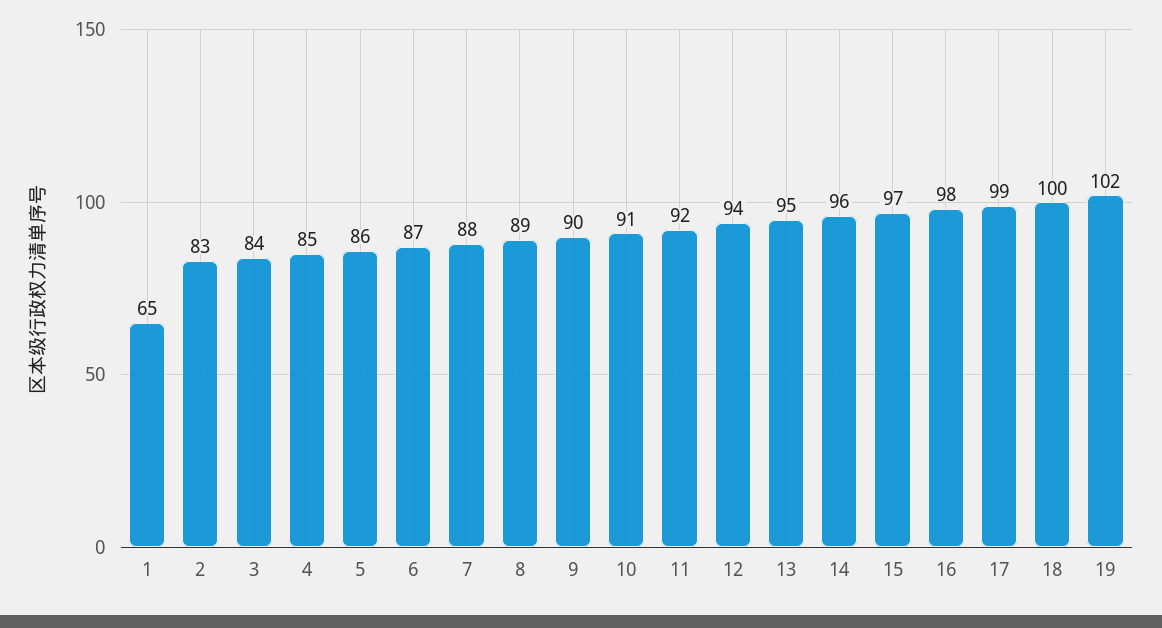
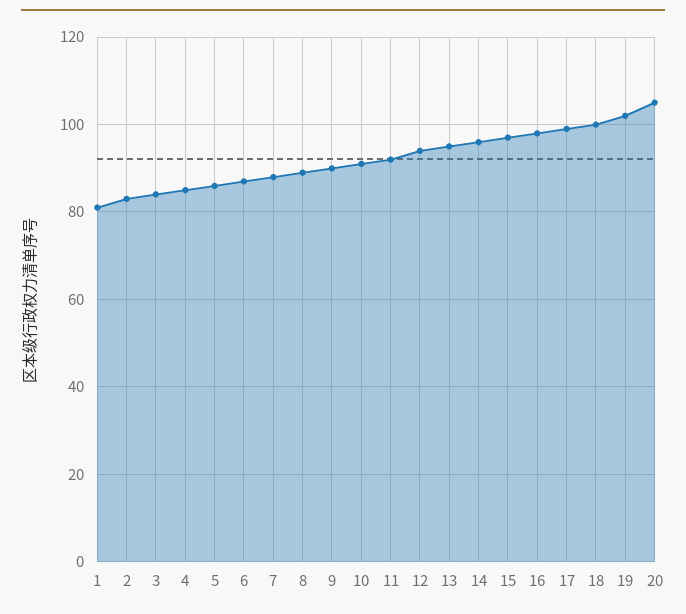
  {
-   "1": 65,
+   "1": 80,
    "2": 83,
    "3": 84,
    "4": 85,
    "5": 86,
    "6": 87,
    "7": 88,
    "8": 89,
    "9": 90,
    "10": 91,
    "11": 92,
    "12": 94,
    "13": 95,
    "14": 96,
    "15": 97,
    "16": 98,
    "17": 99,
    "18": 100,
-   "19": 102
+   "19": 102,
+   "20": 105
  }

